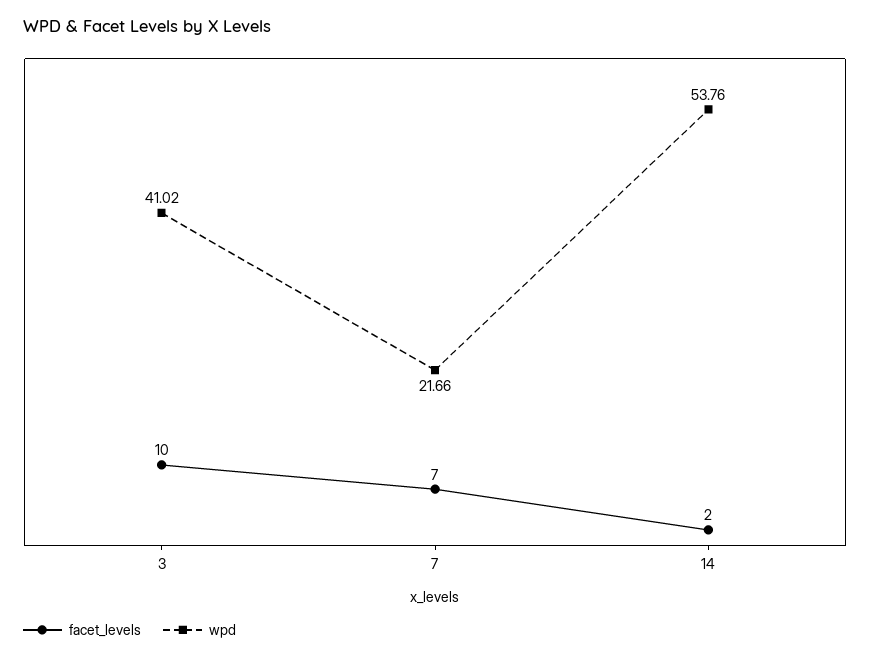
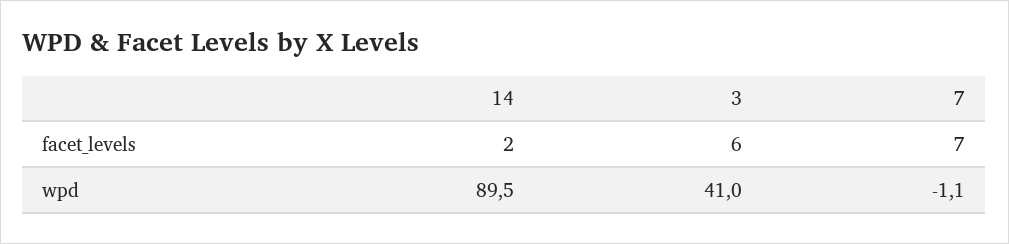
  {
    "facet_levels": {
-     "3": 10,
+     "3": 6,
      "7": 7,
      "14": 2
    },
    "wpd": {
      "3": 41.02,
-     "7": 21.66,
+     "7": -1.1,
-     "14": 53.76
+     "14": 89.5
    }
  }

